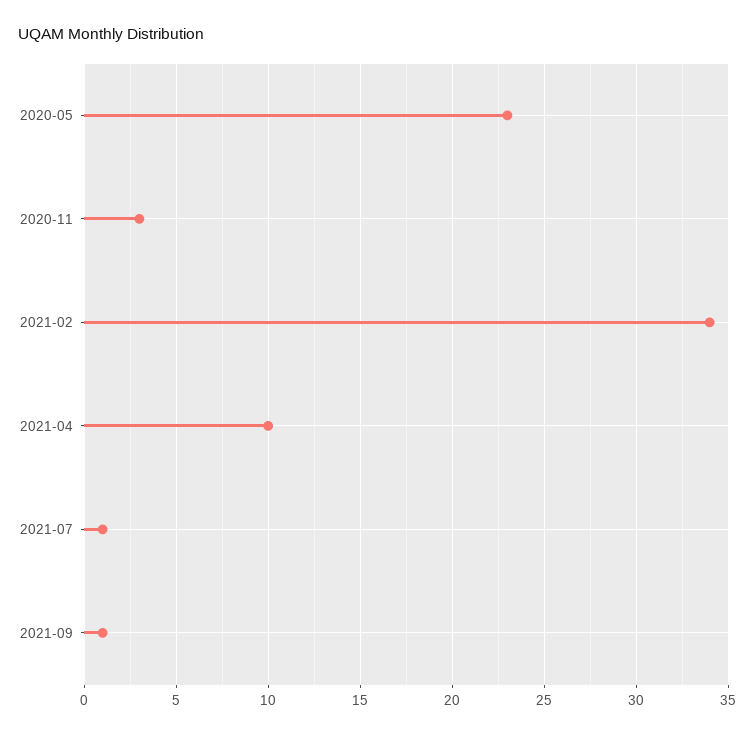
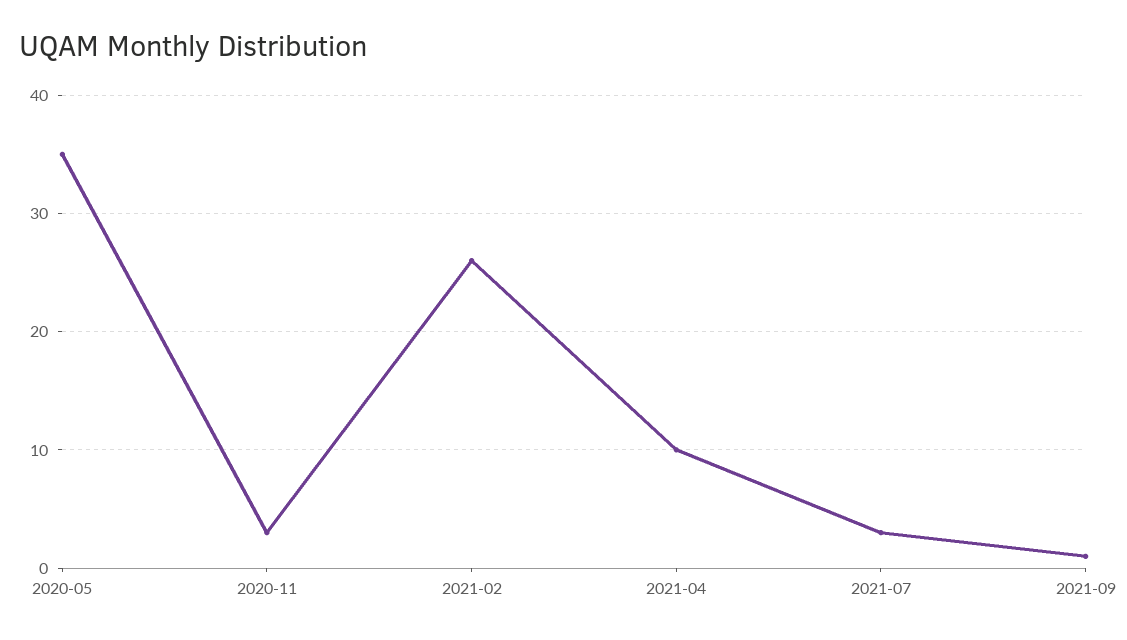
  {
-   "2020-05": 23,
+   "2020-05": 35,
    "2020-11": 3,
-   "2021-02": 34,
+   "2021-02": 26,
    "2021-04": 10,
-   "2021-07": 1,
+   "2021-07": 3,
    "2021-09": 1
  }

